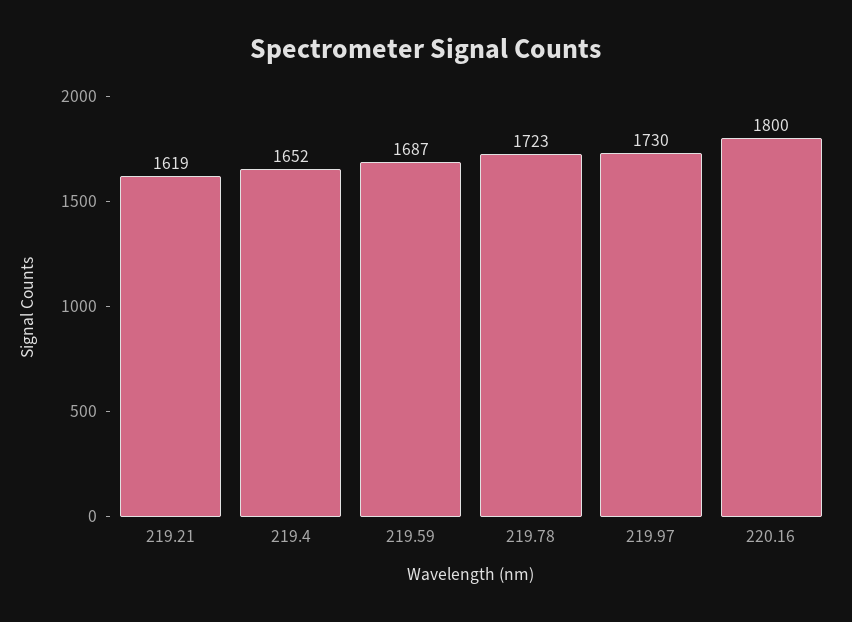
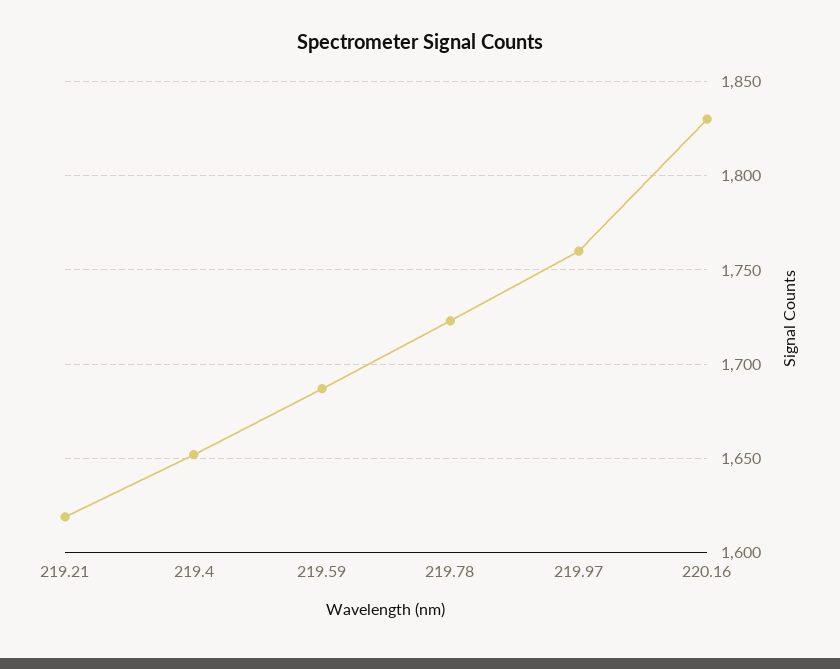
  {
    "219.21": 1619,
    "219.4": 1652,
    "219.59": 1687,
    "219.78": 1723,
-   "219.97": 1730,
+   "219.97": 1760,
-   "220.16": 1800
+   "220.16": 1830
  }

